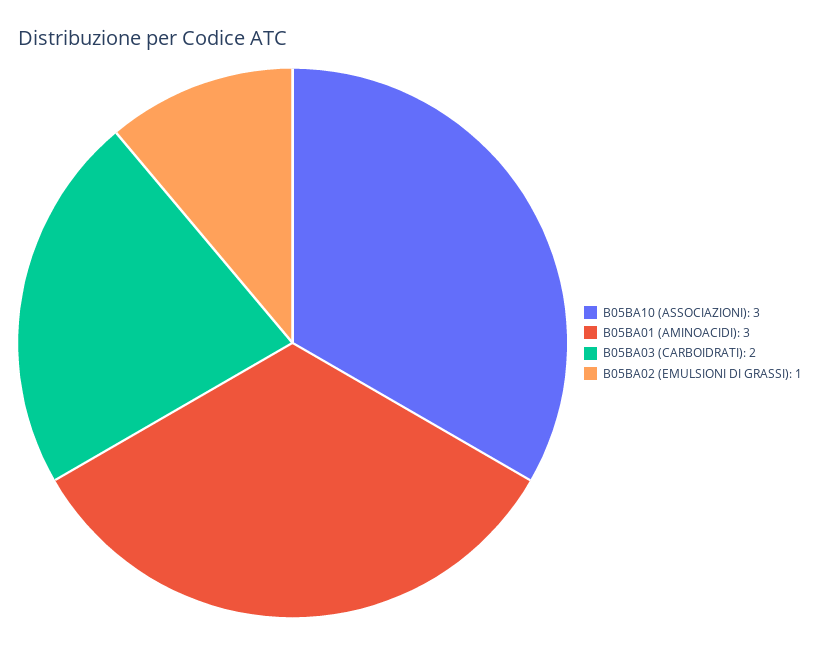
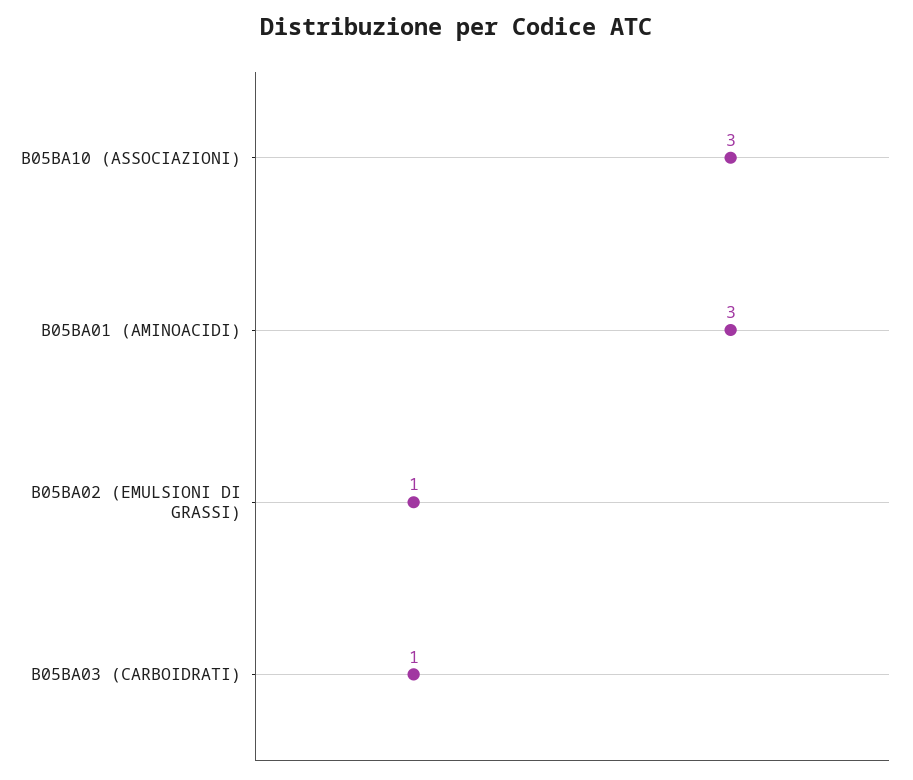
  {
    "B05BA10 (ASSOCIAZIONI)": 3,
    "B05BA01 (AMINOACIDI)": 3,
-   "B05BA03 (CARBOIDRATI)": 2,
+   "B05BA03 (CARBOIDRATI)": 1,
    "B05BA02 (EMULSIONI DI GRASSI)": 1
  }

